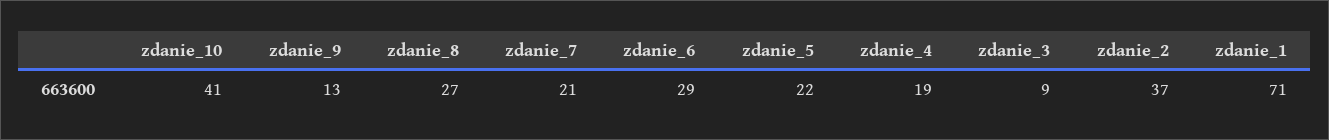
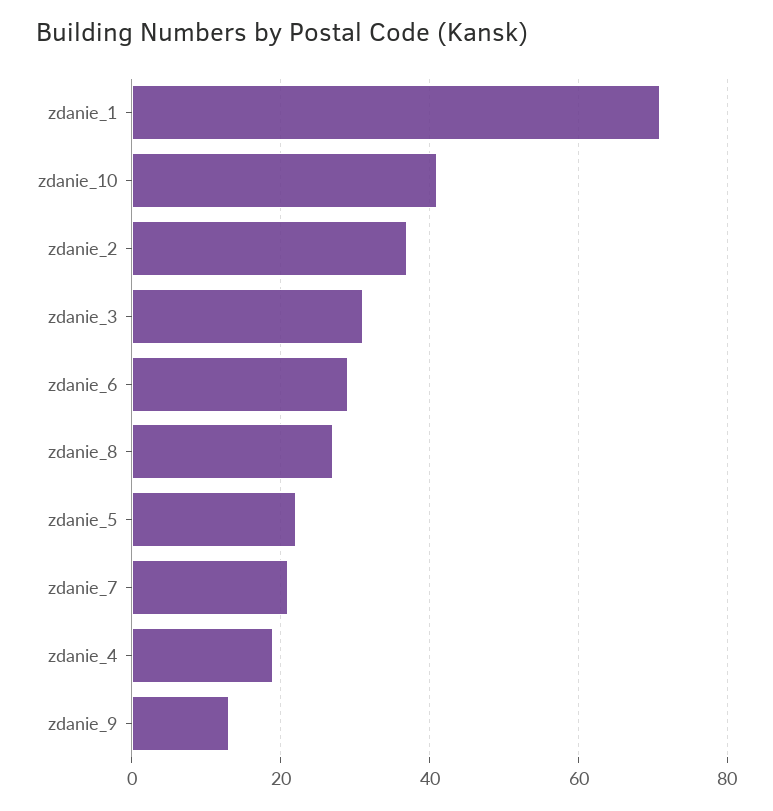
  {
    "zdanie_10": 41,
    "zdanie_9": 13,
    "zdanie_8": 27,
    "zdanie_7": 21,
    "zdanie_6": 29,
    "zdanie_5": 22,
    "zdanie_4": 19,
-   "zdanie_3": 9,
+   "zdanie_3": 30,
    "zdanie_2": 37,
    "zdanie_1": 71
  }

